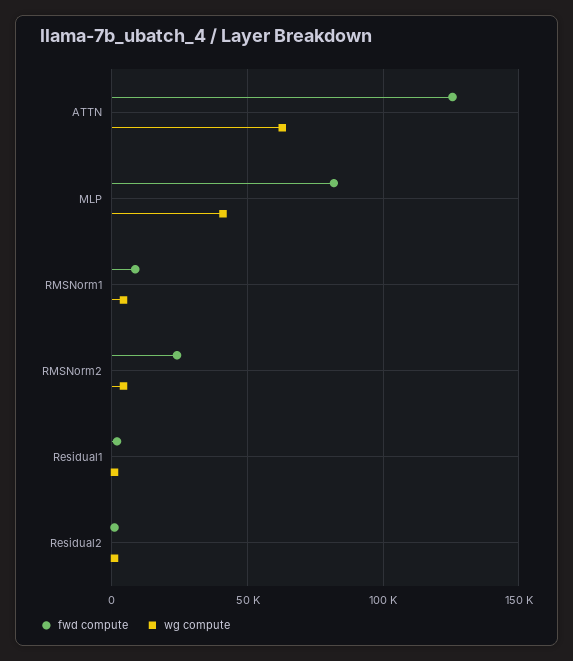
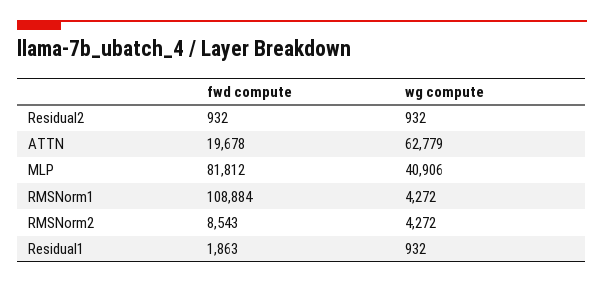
  {
    "fwd compute": {
-     "ATTN": 125000,
+     "ATTN": 19678,
      "MLP": 81812,
-     "RMSNorm1": 10000,
+     "RMSNorm1": 108884,
-     "RMSNorm2": 25000,
+     "RMSNorm2": 8543,
      "Residual1": 1863,
      "Residual2": 932
    },
    "wg compute": {
      "ATTN": 62779,
      "MLP": 40906,
      "RMSNorm1": 4272,
      "RMSNorm2": 4272,
      "Residual1": 932,
      "Residual2": 932
    }
  }

